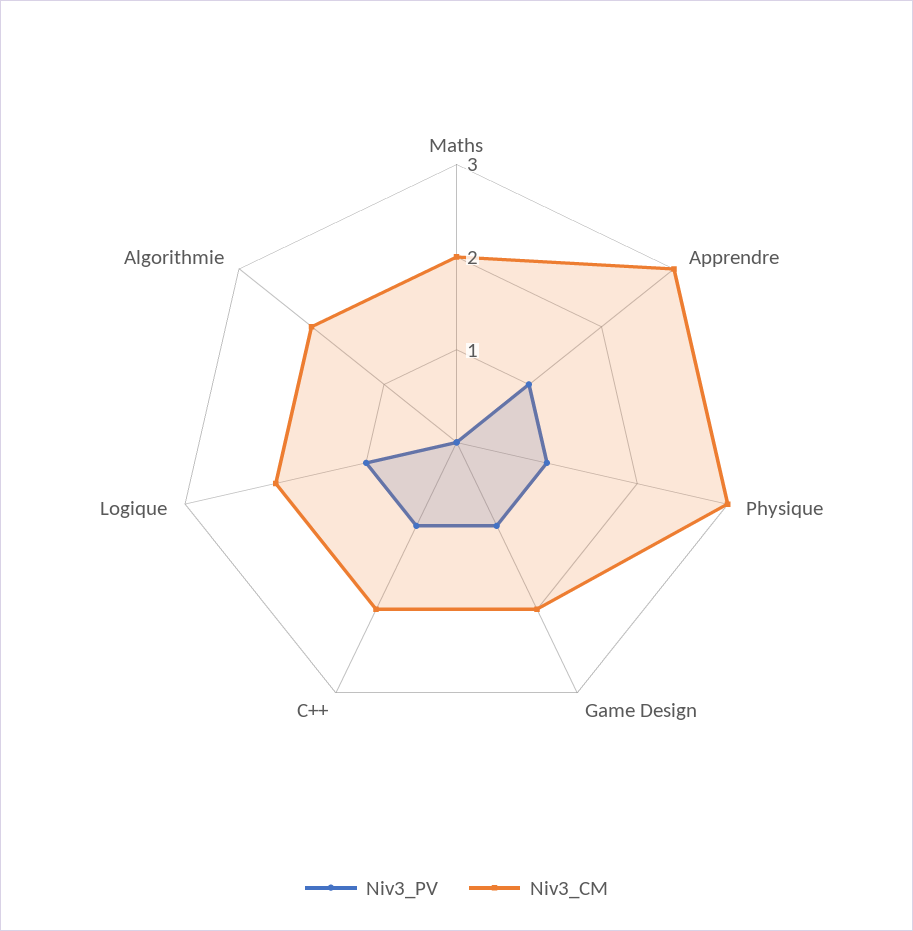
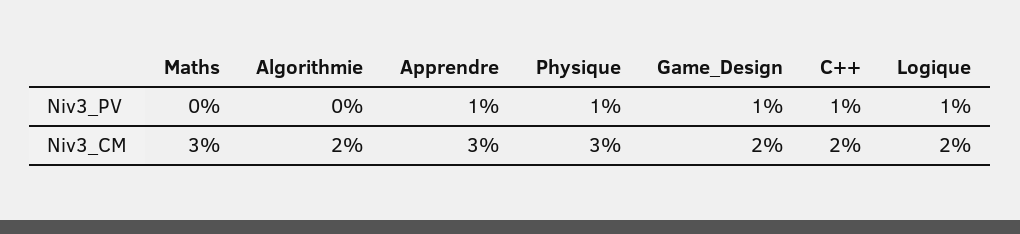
  {
    "Niv3_PV": {
      "Maths": 0,
      "Apprendre": 1,
      "Physique": 1,
      "Game Design": 1,
      "C++": 1,
      "Logique": 1,
      "Algorithmie": 0
    },
    "Niv3_CM": {
-     "Maths": 2,
+     "Maths": 3,
      "Apprendre": 3,
      "Physique": 3,
      "Game Design": 2,
      "C++": 2,
      "Logique": 2,
      "Algorithmie": 2
    }
  }

